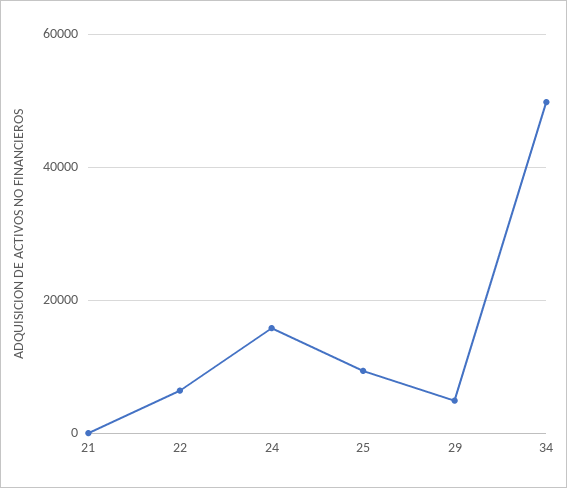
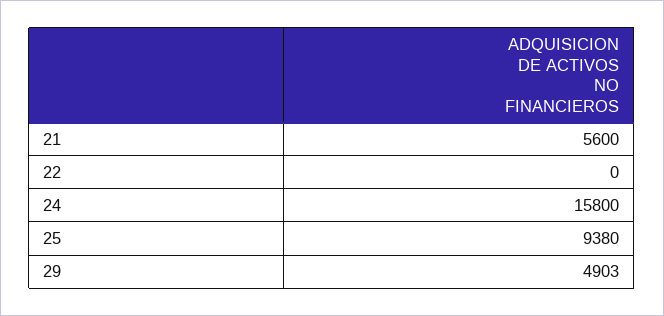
  {
-   "21": 0,
+   "21": 5600,
-   "22": 6000,
+   "22": 0,
    "24": 15800,
    "25": 9380,
-   "29": 4903,
+   "29": 4903
-   "34": 50000
  }

